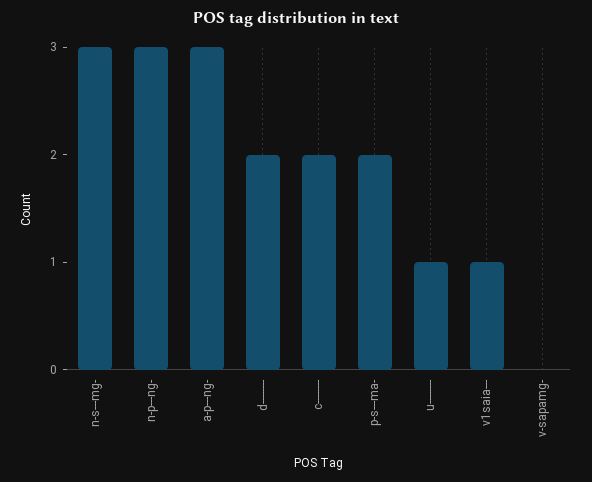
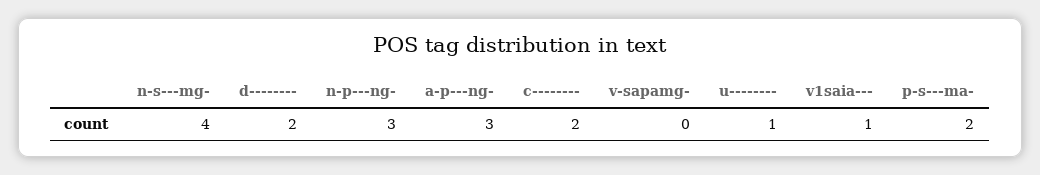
  {
-   "n-s---mg-": 3,
+   "n-s---mg-": 4,
    "n-p---ng-": 3,
    "a-p---ng-": 3,
    "d--------": 2,
    "c--------": 2,
    "p-s---ma-": 2,
    "u--------": 1,
    "v1saia---": 1,
    "v-sapamg-": 0
  }

